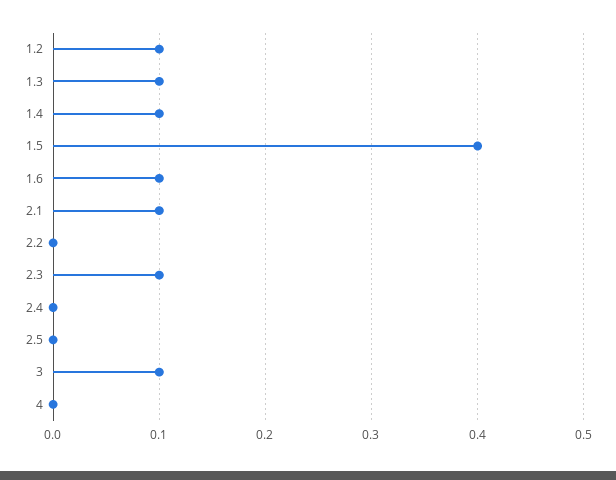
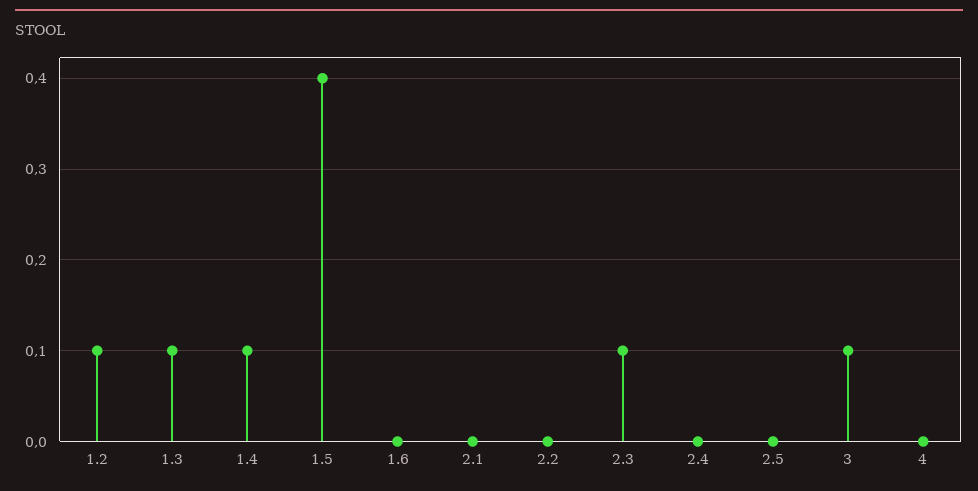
  {
    "1.2": 0.1,
    "1.3": 0.1,
    "1.4": 0.1,
    "1.5": 0.4,
-   "1.6": 0.1,
+   "1.6": 0,
-   "2.1": 0.1,
+   "2.1": 0,
    "2.2": 0,
    "2.3": 0.1,
    "2.4": 0,
    "2.5": 0,
    "3": 0.1,
    "4": 0
  }

